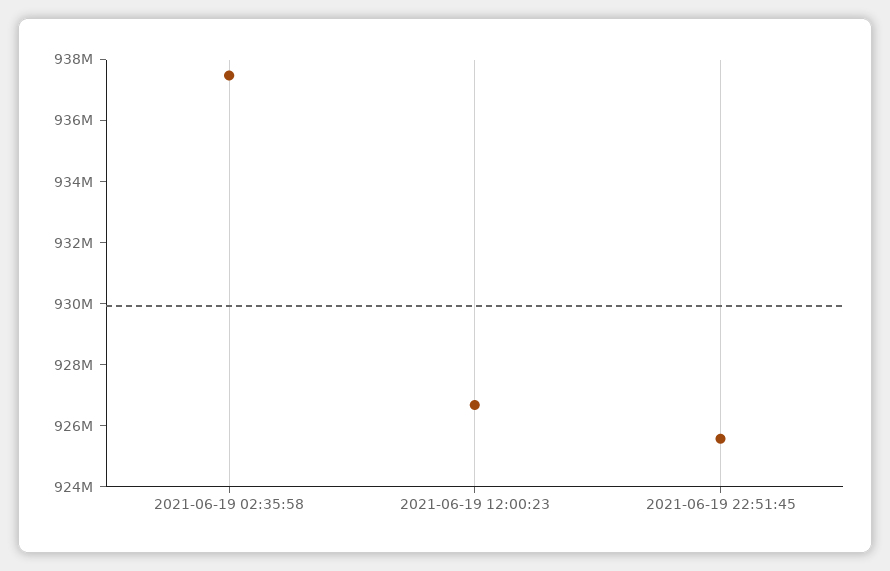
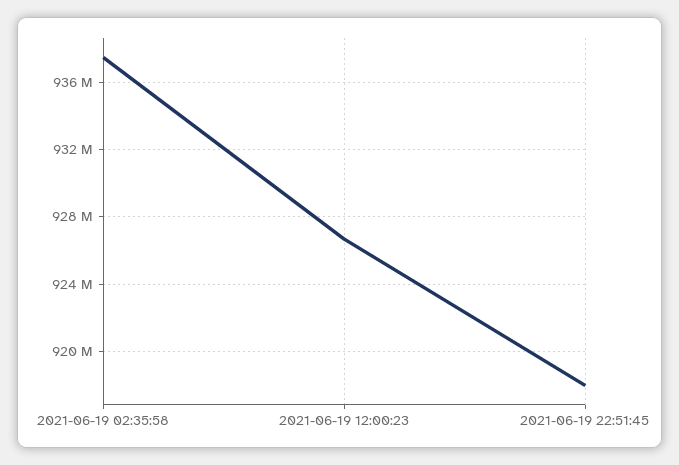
  {
    "2021-06-19 02:35:58": 937500000,
    "2021-06-19 12:00:23": 926500000,
-   "2021-06-19 22:51:45": 925500000
+   "2021-06-19 22:51:45": 918000000
  }

